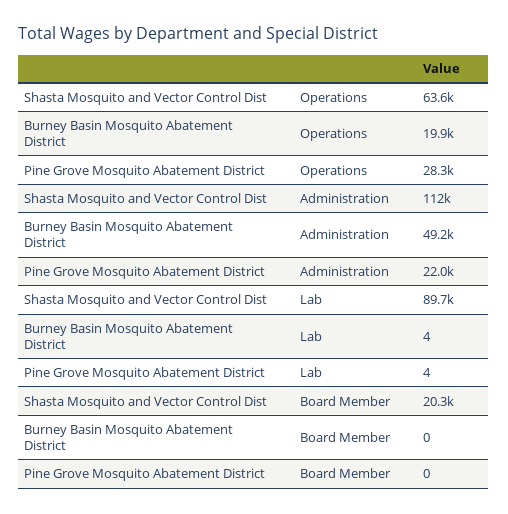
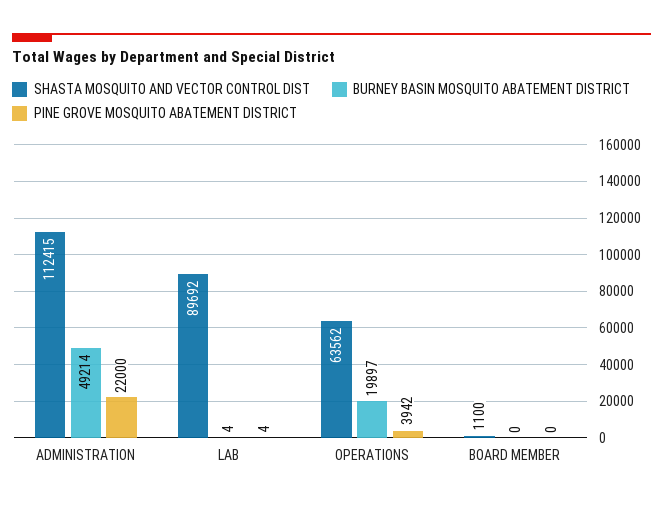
  {
    "Shasta Mosquito and Vector Control Dist": {
      "Operations": 63562,
      "Administration": 112415,
      "Lab": 89692,
-     "Board Member": 20300
+     "Board Member": 1100
    },
    "Burney Basin Mosquito Abatement District": {
      "Operations": 19897,
      "Administration": 49214,
      "Lab": 4,
      "Board Member": 0
    },
    "Pine Grove Mosquito Abatement District": {
-     "Operations": 28300,
+     "Operations": 3942,
      "Administration": 22000,
      "Lab": 4,
      "Board Member": 0
    }
  }

